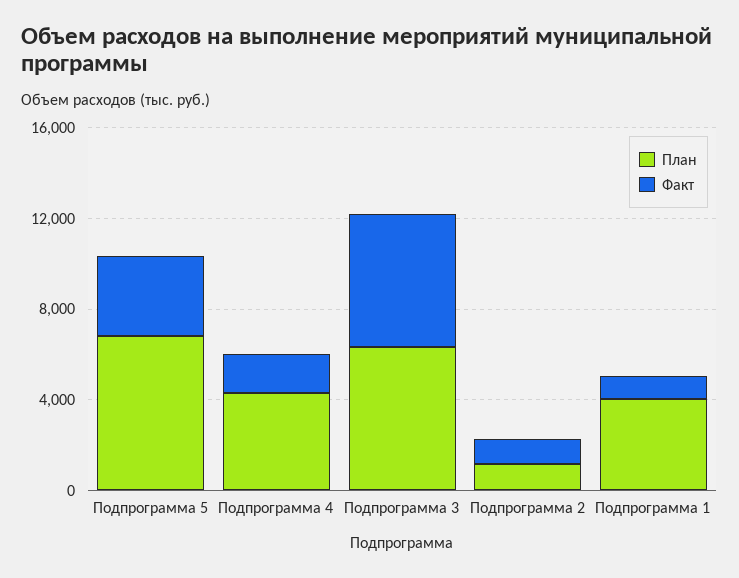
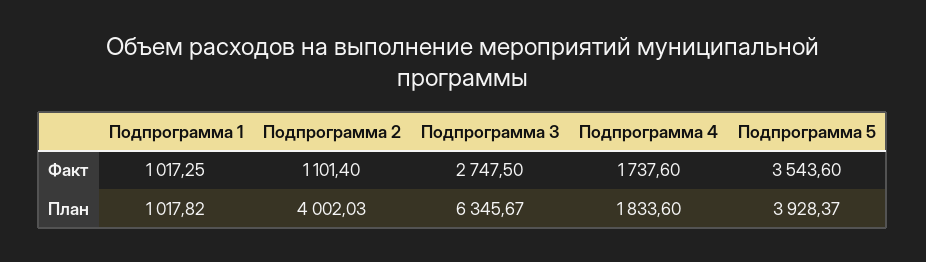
  {
    "План": {
-     "Подпрограмма 5": 7000,
+     "Подпрограмма 5": 3928.37,
-     "Подпрограмма 4": 4000,
+     "Подпрограмма 4": 1833.6,
      "Подпрограмма 3": 6345.67,
-     "Подпрограмма 2": 1000,
+     "Подпрограмма 2": 4002.03,
-     "Подпрограмма 1": 4000
+     "Подпрограмма 1": 1017.82
    },
    "Факт": {
      "Подпрограмма 5": 3543.6,
      "Подпрограмма 4": 1737.6,
-     "Подпрограмма 3": 6000,
+     "Подпрограмма 3": 2747.5,
      "Подпрограмма 2": 1101.4,
      "Подпрограмма 1": 1017.25
    }
  }

